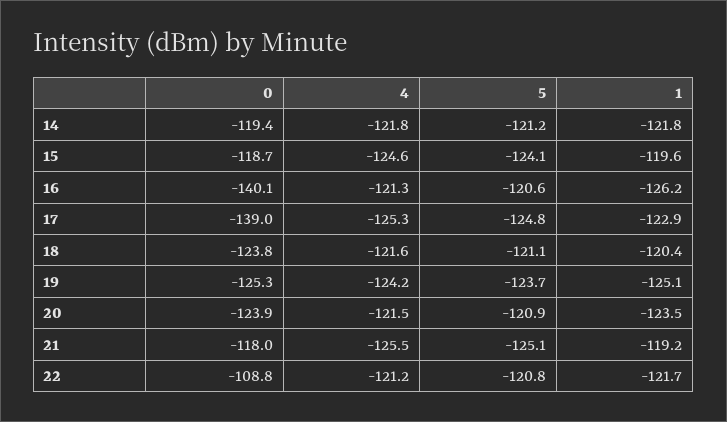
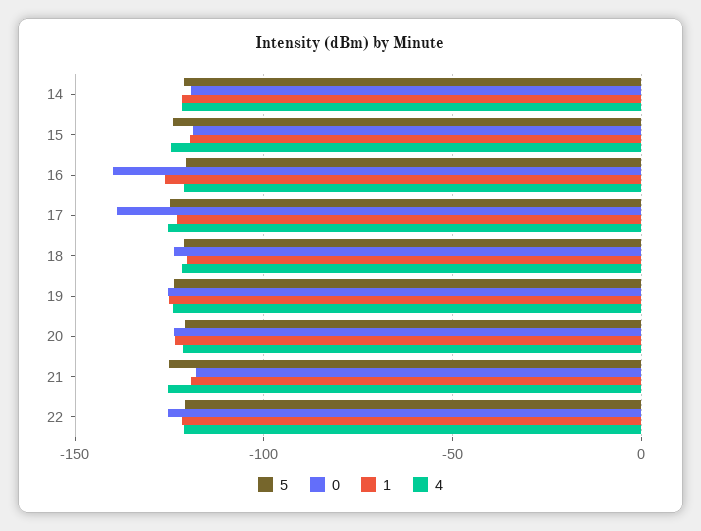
  {
    "0": {
      "14": -119.4,
      "15": -118.7,
      "16": -140.1,
      "17": -139,
      "18": -123.8,
      "19": -125.3,
      "20": -123.9,
      "21": -118,
-     "22": -108.8
+     "22": -125
    },
    "4": {
      "14": -121.8,
      "15": -124.6,
      "16": -121.3,
      "17": -125.3,
      "18": -121.6,
      "19": -124.2,
      "20": -121.5,
      "21": -125.5,
      "22": -121.2
    },
    "5": {
      "14": -121.2,
      "15": -124.1,
      "16": -120.6,
      "17": -124.8,
      "18": -121.1,
      "19": -123.7,
      "20": -120.9,
      "21": -125.1,
      "22": -120.8
    },
    "1": {
      "14": -121.8,
      "15": -119.6,
      "16": -126.2,
      "17": -122.9,
      "18": -120.4,
      "19": -125.1,
      "20": -123.5,
      "21": -119.2,
      "22": -121.7
    }
  }

